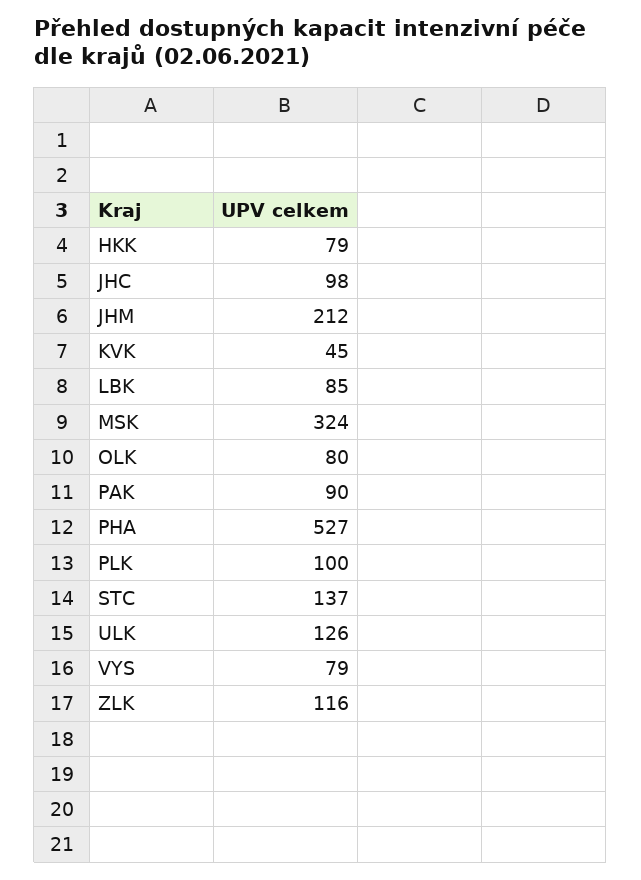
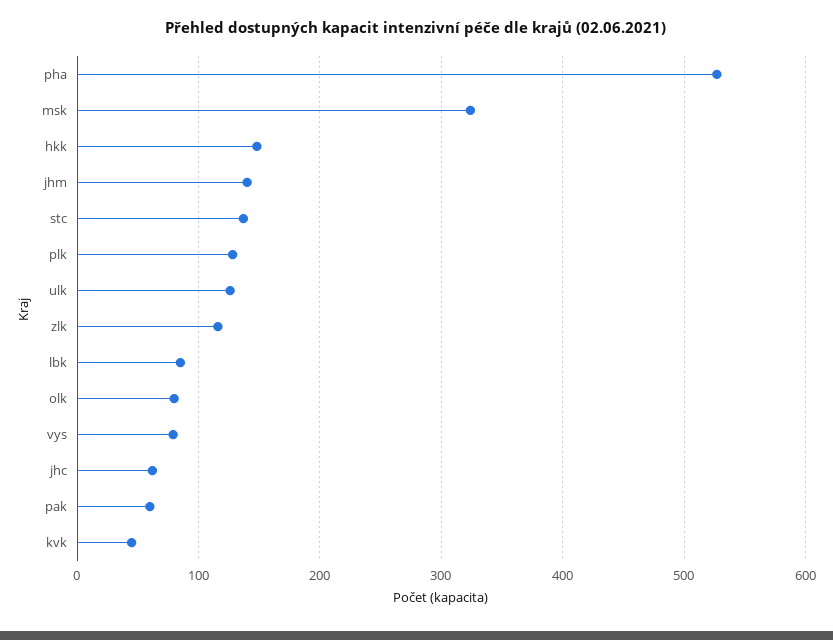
  {
-   "HKK": 79,
+   "HKK": 150,
-   "JHC": 98,
+   "JHC": 60,
-   "JHM": 212,
+   "JHM": 140,
    "KVK": 45,
    "LBK": 85,
    "MSK": 324,
    "OLK": 80,
-   "PAK": 90,
+   "PAK": 60,
    "PHA": 527,
-   "PLK": 100,
+   "PLK": 130,
    "STC": 137,
    "ULK": 126,
    "VYS": 79,
    "ZLK": 116
  }

